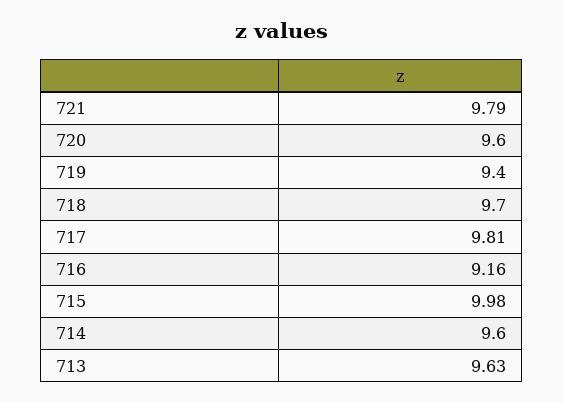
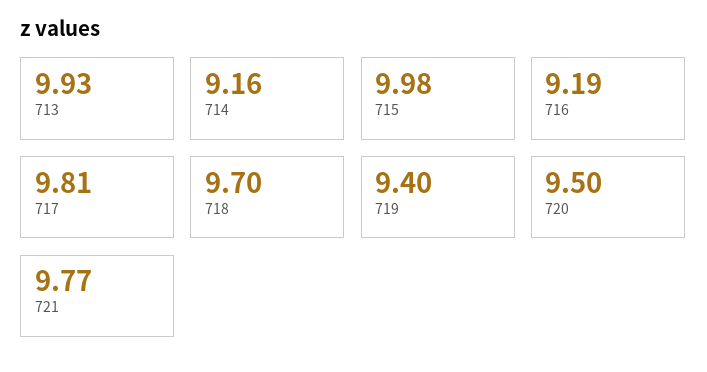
  {
-   "721": 9.79,
+   "721": 9.77,
-   "720": 9.6,
+   "720": 9.5,
    "719": 9.4,
    "718": 9.7,
    "717": 9.81,
-   "716": 9.16,
+   "716": 9.19,
    "715": 9.98,
-   "714": 9.6,
+   "714": 9.16,
-   "713": 9.63
+   "713": 9.93
  }

